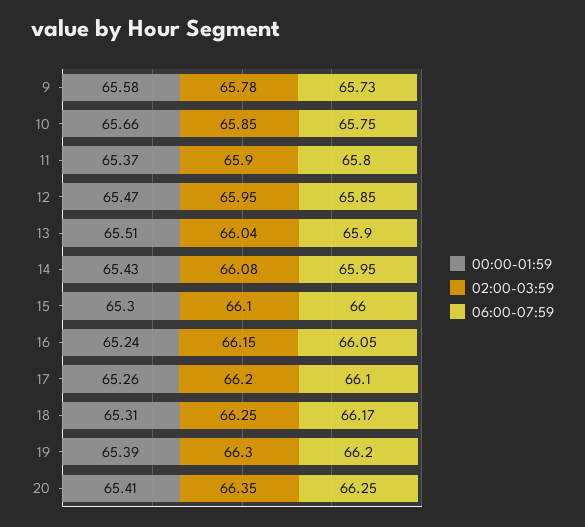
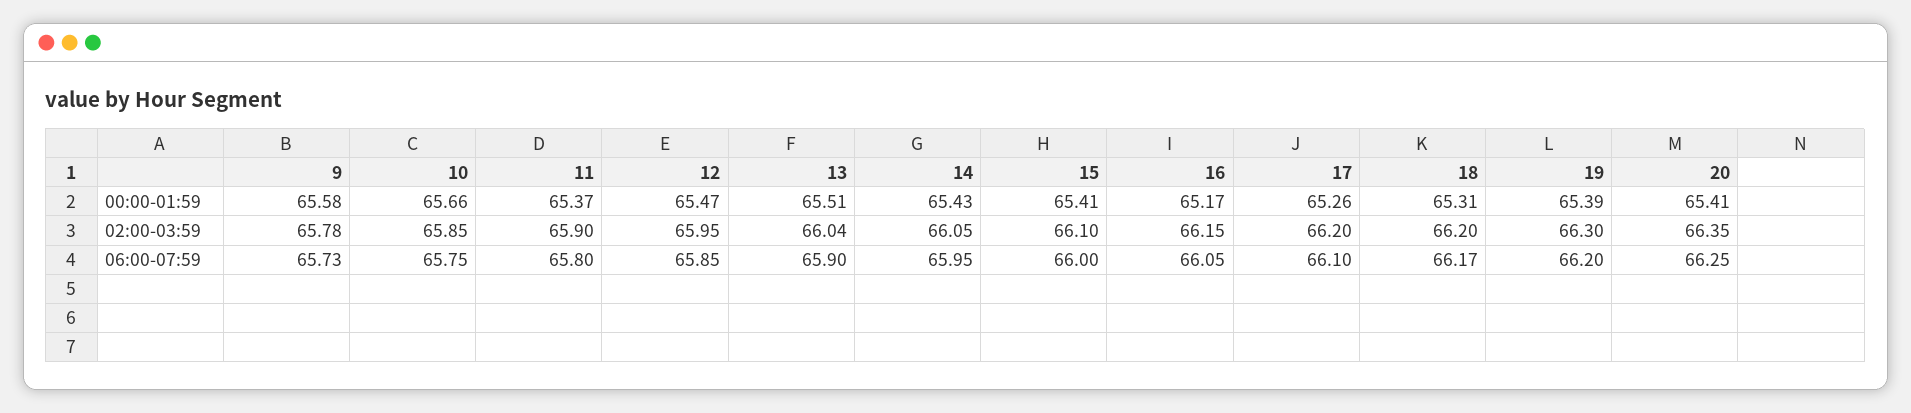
  {
    "00:00-01:59": {
      "9": 65.58,
      "10": 65.66,
      "11": 65.37,
      "12": 65.47,
      "13": 65.51,
      "14": 65.43,
-     "15": 65.3,
+     "15": 65.41,
-     "16": 65.24,
+     "16": 65.17,
      "17": 65.26,
      "18": 65.31,
      "19": 65.39,
      "20": 65.41
    },
    "02:00-03:59": {
      "9": 65.78,
      "10": 65.85,
      "11": 65.9,
      "12": 65.95,
      "13": 66.04,
-     "14": 66.08,
+     "14": 66.05,
      "15": 66.1,
      "16": 66.15,
      "17": 66.2,
-     "18": 66.25,
+     "18": 66.2,
      "19": 66.3,
      "20": 66.35
    },
    "06:00-07:59": {
      "9": 65.73,
      "10": 65.75,
      "11": 65.8,
      "12": 65.85,
      "13": 65.9,
      "14": 65.95,
      "15": 66,
      "16": 66.05,
      "17": 66.1,
      "18": 66.17,
      "19": 66.2,
      "20": 66.25
    }
  }

